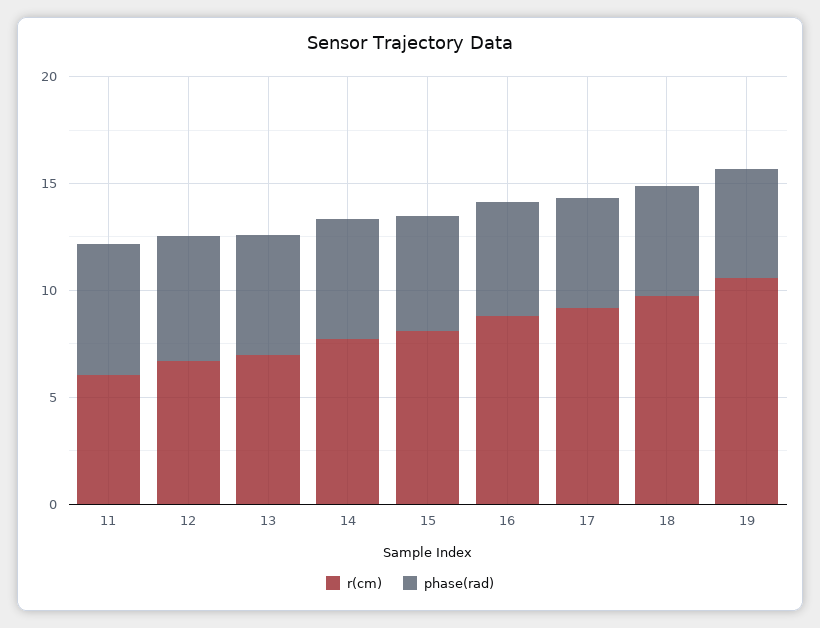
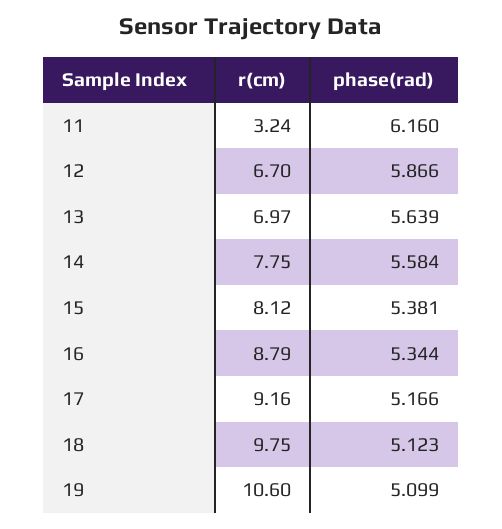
  {
    "r(cm)": {
-     "11": 6,
+     "11": 3.24,
      "12": 6.7,
      "13": 6.97,
      "14": 7.75,
      "15": 8.12,
      "16": 8.79,
      "17": 9.16,
      "18": 9.75,
      "19": 10.6
    },
    "phase(rad)": {
      "11": 6.16,
      "12": 5.866,
      "13": 5.639,
      "14": 5.584,
      "15": 5.381,
      "16": 5.344,
      "17": 5.166,
      "18": 5.123,
      "19": 5.099
    }
  }

